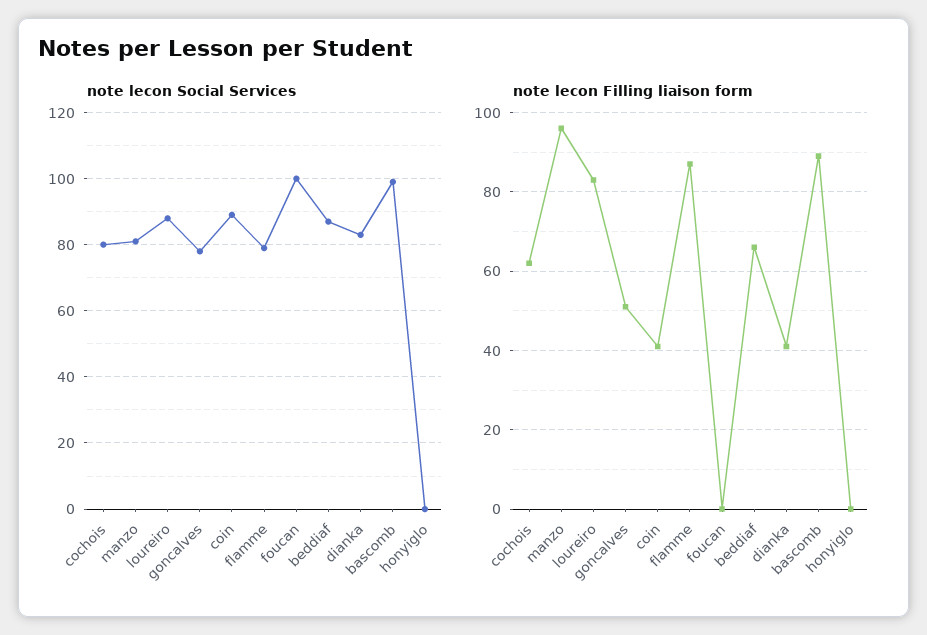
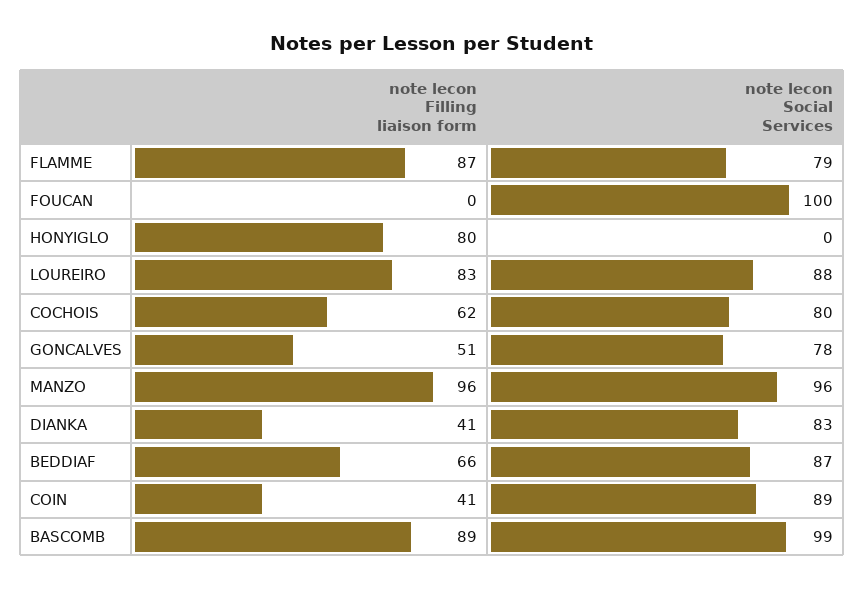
  {
    "note lecon Social Services": {
      "cochois": 80,
-     "manzo": 80,
+     "manzo": 96,
      "loureiro": 88,
      "goncalves": 78,
      "coin": 89,
      "flamme": 79,
      "foucan": 100,
      "beddiaf": 87,
      "dianka": 83,
      "bascomb": 99,
      "honyiglo": 0
    },
    "note lecon Filling liaison form": {
      "cochois": 62,
      "manzo": 96,
      "loureiro": 83,
      "goncalves": 51,
      "coin": 41,
      "flamme": 87,
      "foucan": 0,
      "beddiaf": 66,
      "dianka": 41,
      "bascomb": 89,
-     "honyiglo": 0
+     "honyiglo": 80
    }
  }

